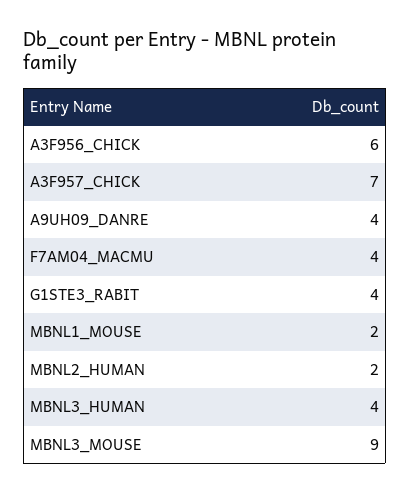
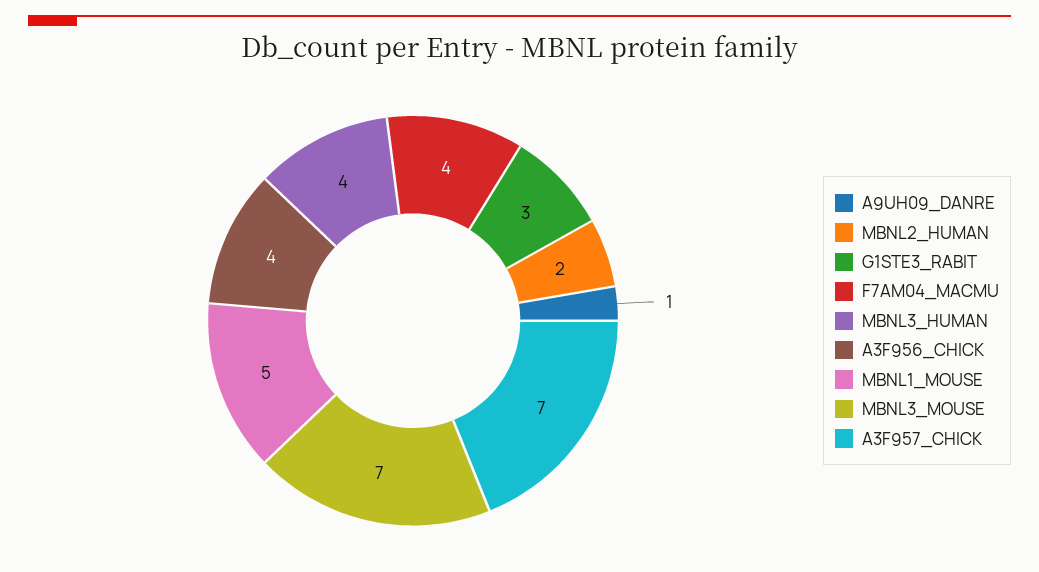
  {
-   "A3F956_CHICK": 6,
+   "A3F956_CHICK": 4,
    "A3F957_CHICK": 7,
-   "A9UH09_DANRE": 4,
+   "A9UH09_DANRE": 1,
    "F7AM04_MACMU": 4,
-   "G1STE3_RABIT": 4,
+   "G1STE3_RABIT": 3,
-   "MBNL1_MOUSE": 2,
+   "MBNL1_MOUSE": 5,
    "MBNL2_HUMAN": 2,
    "MBNL3_HUMAN": 4,
-   "MBNL3_MOUSE": 9
+   "MBNL3_MOUSE": 7
  }

